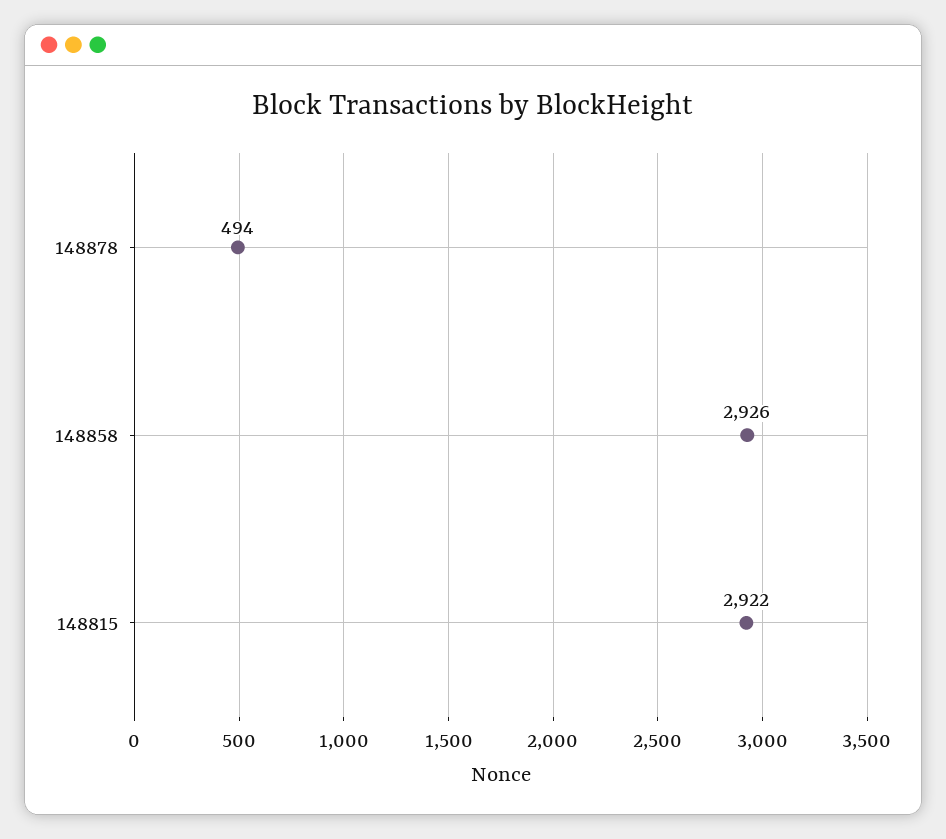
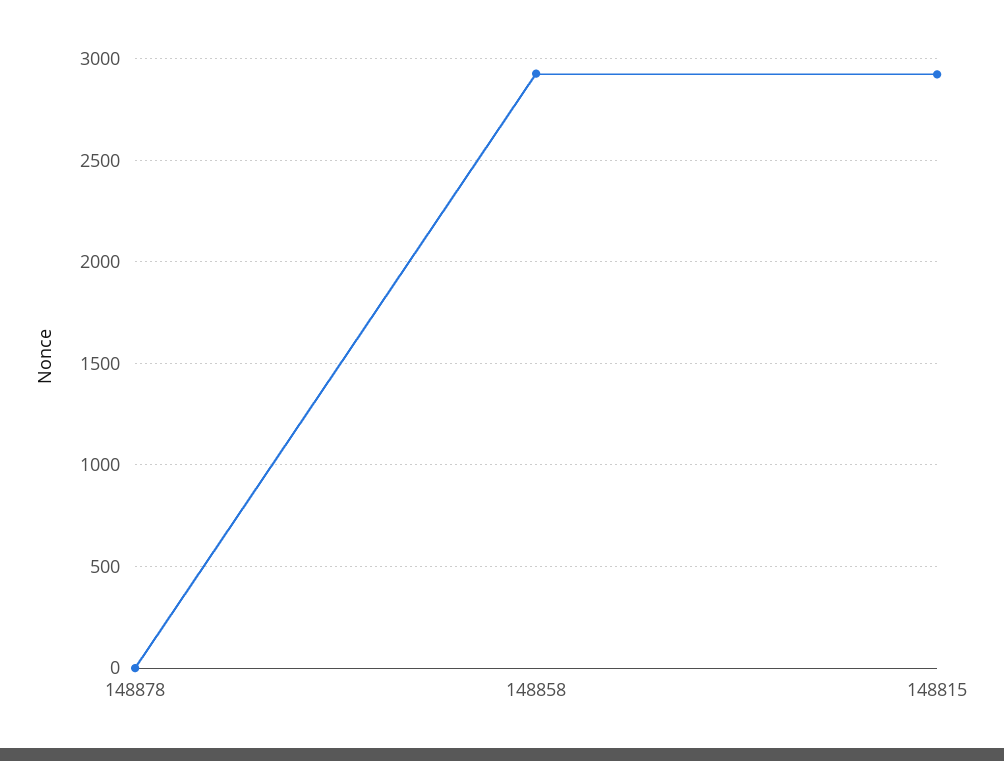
  {
-   "148878": 494,
+   "148878": 0,
    "148858": 2926,
    "148815": 2922
  }

